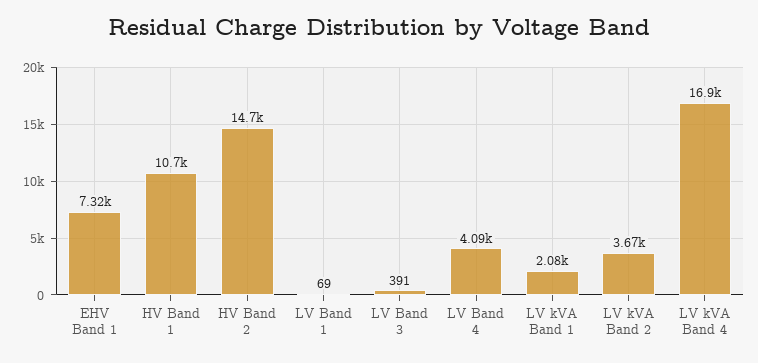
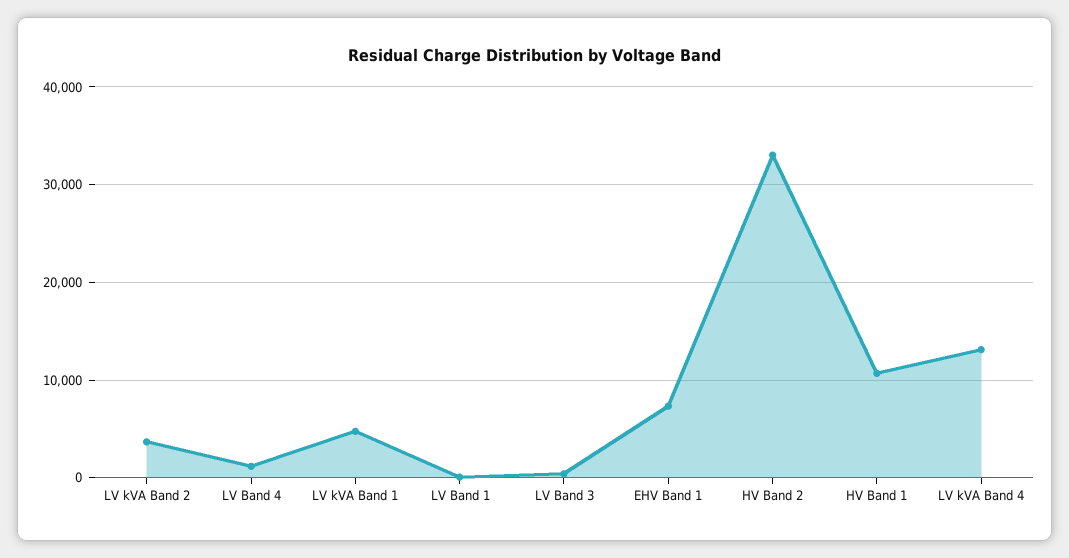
  {
    "EHV Band 1": 7320,
    "HV Band 1": 10700,
-   "HV Band 2": 14700,
+   "HV Band 2": 33000,
    "LV Band 1": 69,
    "LV Band 3": 391,
-   "LV Band 4": 4090,
+   "LV Band 4": 1000,
-   "LV kVA Band 1": 2080,
+   "LV kVA Band 1": 5000,
    "LV kVA Band 2": 3670,
-   "LV kVA Band 4": 16900
+   "LV kVA Band 4": 13000
  }

